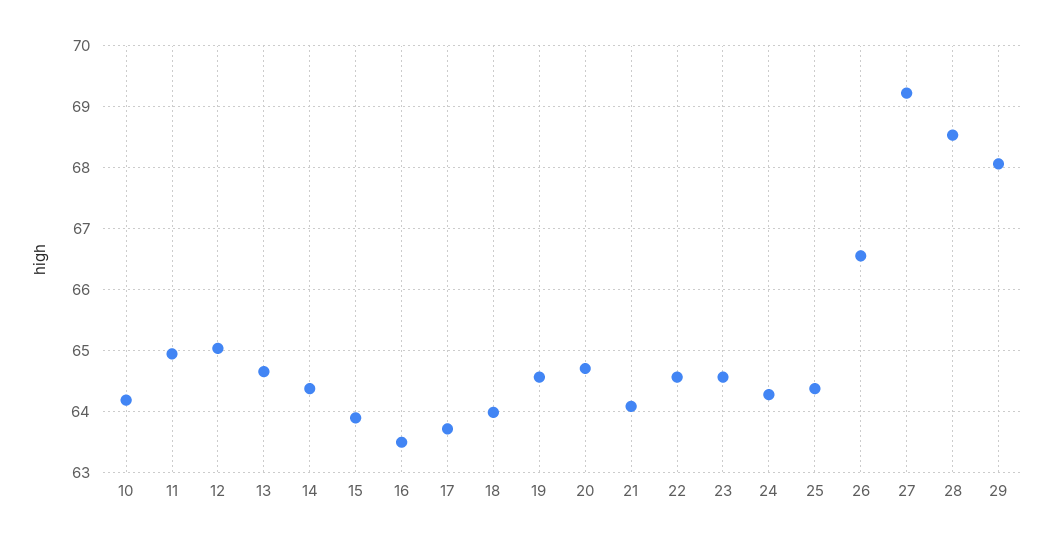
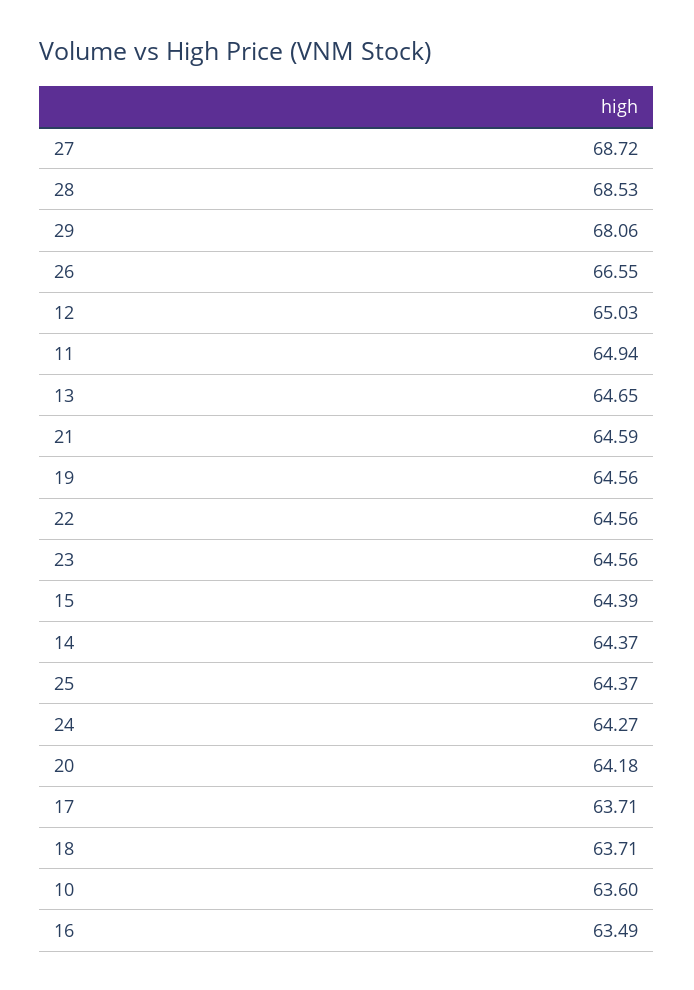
  {
-   "10": 64.2,
+   "10": 63.6,
    "11": 64.94,
    "12": 65.03,
    "13": 64.65,
    "14": 64.37,
-   "15": 63.9,
+   "15": 64.39,
    "16": 63.49,
    "17": 63.71,
-   "18": 64,
+   "18": 63.71,
    "19": 64.56,
-   "20": 64.7,
+   "20": 64.18,
-   "21": 64.1,
+   "21": 64.59,
    "22": 64.56,
    "23": 64.56,
    "24": 64.27,
    "25": 64.37,
    "26": 66.55,
-   "27": 69.2,
+   "27": 68.72,
    "28": 68.53,
    "29": 68.06
  }

